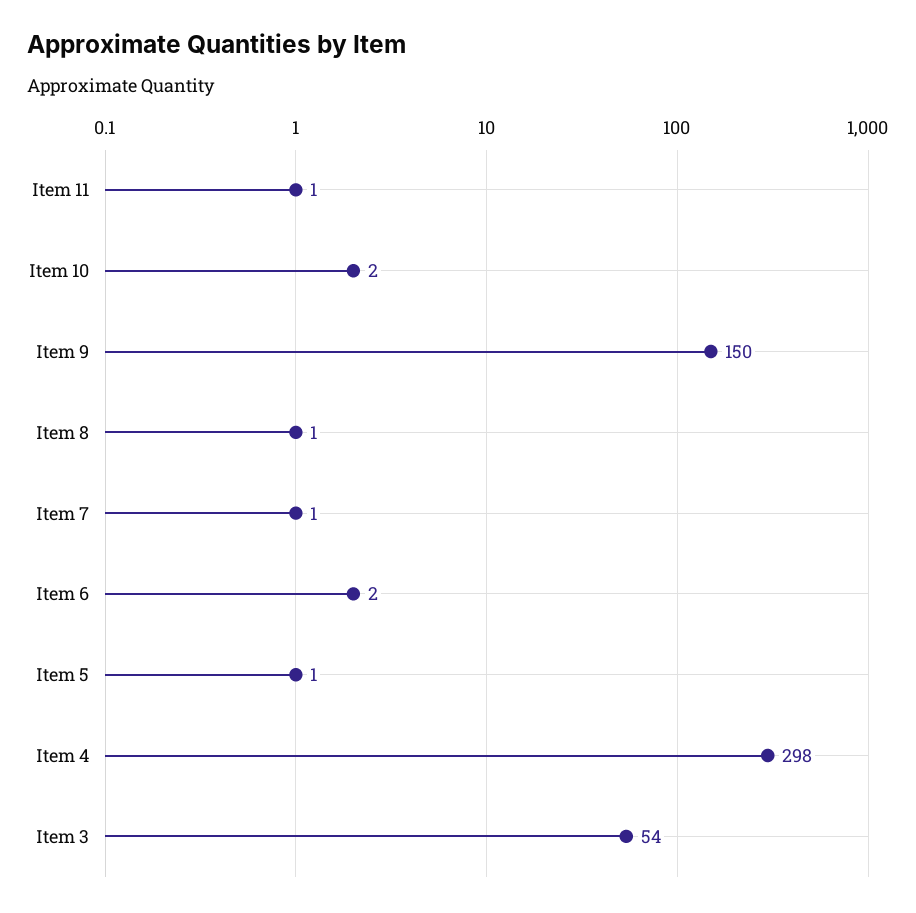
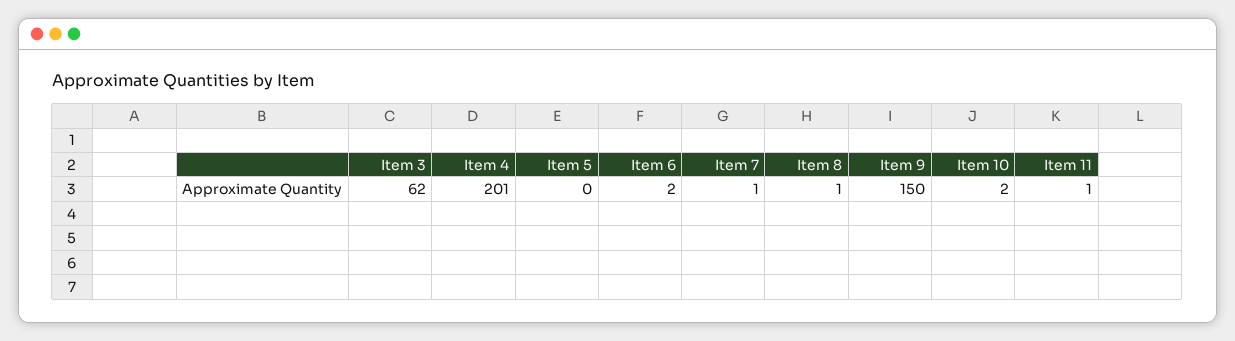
  {
    "Item 11": 1,
    "Item 10": 2,
    "Item 9": 150,
    "Item 8": 1,
    "Item 7": 1,
    "Item 6": 2,
-   "Item 5": 1,
+   "Item 5": 0,
-   "Item 4": 298,
+   "Item 4": 201,
-   "Item 3": 54
+   "Item 3": 62
  }

